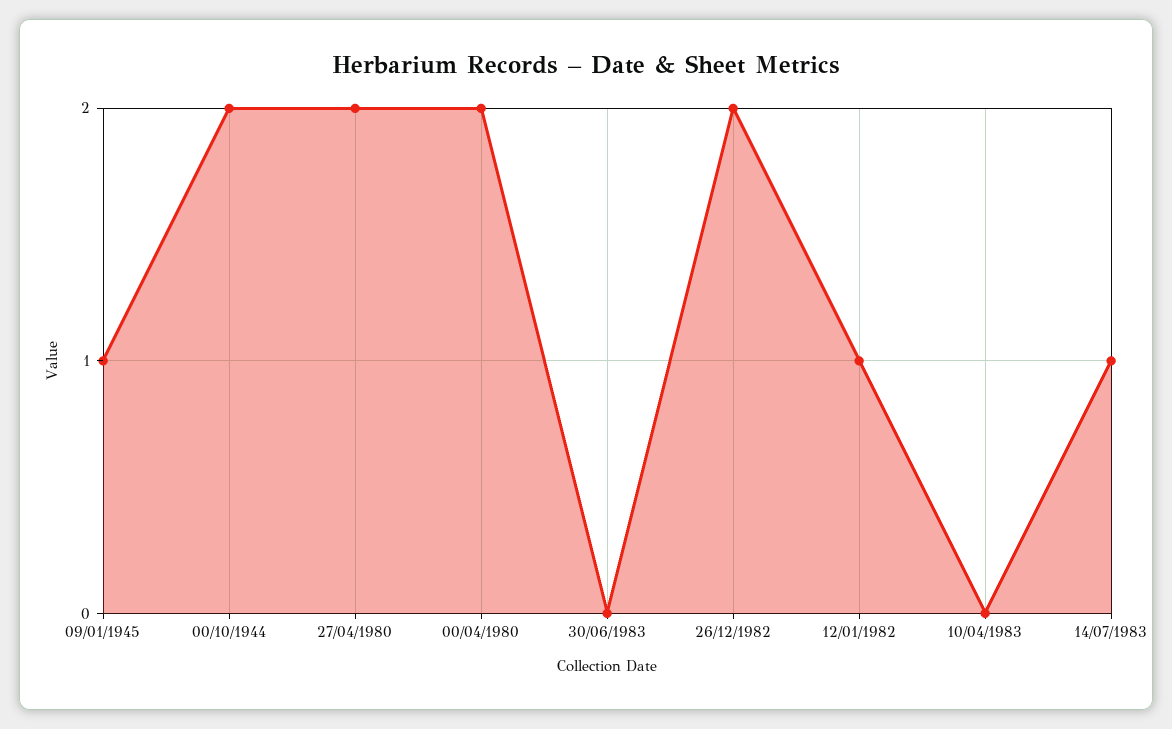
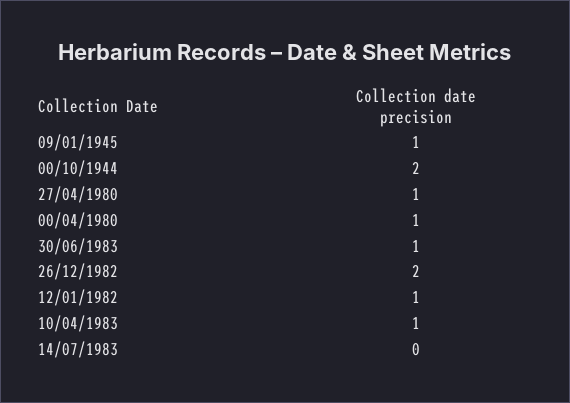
  {
    "09/01/1945": 1,
    "00/10/1944": 2,
-   "27/04/1980": 2,
+   "27/04/1980": 1,
-   "00/04/1980": 2,
+   "00/04/1980": 1,
-   "30/06/1983": 0,
+   "30/06/1983": 1,
    "26/12/1982": 2,
    "12/01/1982": 1,
-   "10/04/1983": 0,
+   "10/04/1983": 1,
-   "14/07/1983": 1
+   "14/07/1983": 0
  }

